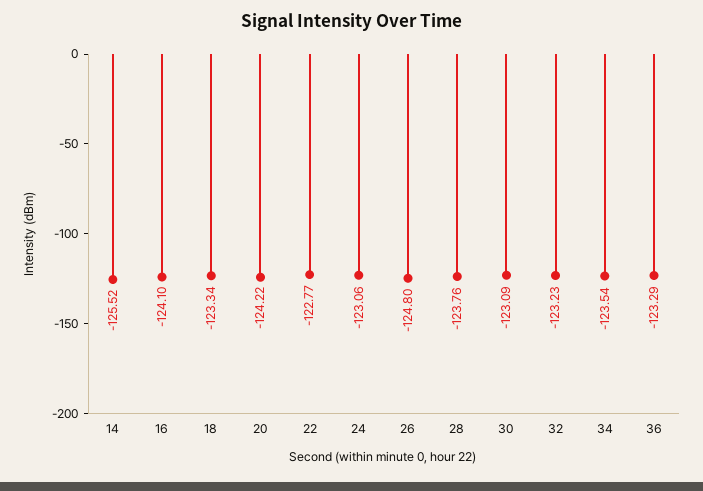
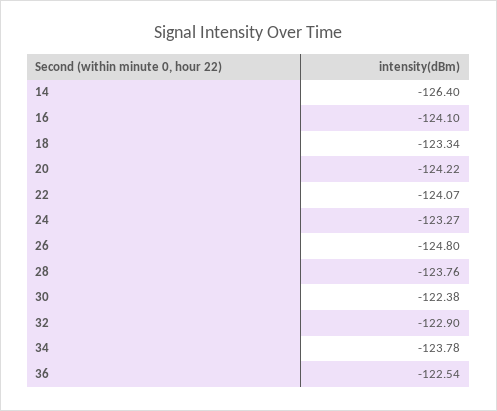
  {
-   "14": -125.52,
+   "14": -126.4,
    "16": -124.1,
    "18": -123.34,
    "20": -124.22,
-   "22": -122.77,
+   "22": -124.07,
-   "24": -123.06,
+   "24": -123.27,
    "26": -124.8,
    "28": -123.76,
-   "30": -123.09,
+   "30": -122.38,
-   "32": -123.23,
+   "32": -122.9,
-   "34": -123.54,
+   "34": -123.78,
-   "36": -123.29
+   "36": -122.54
  }

